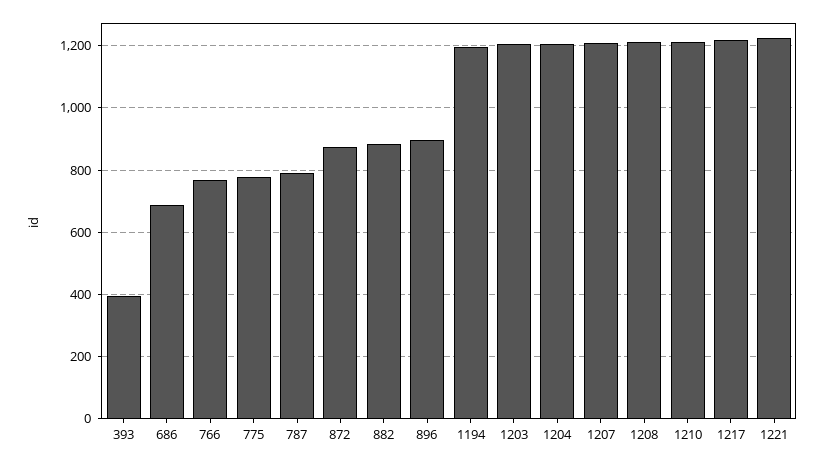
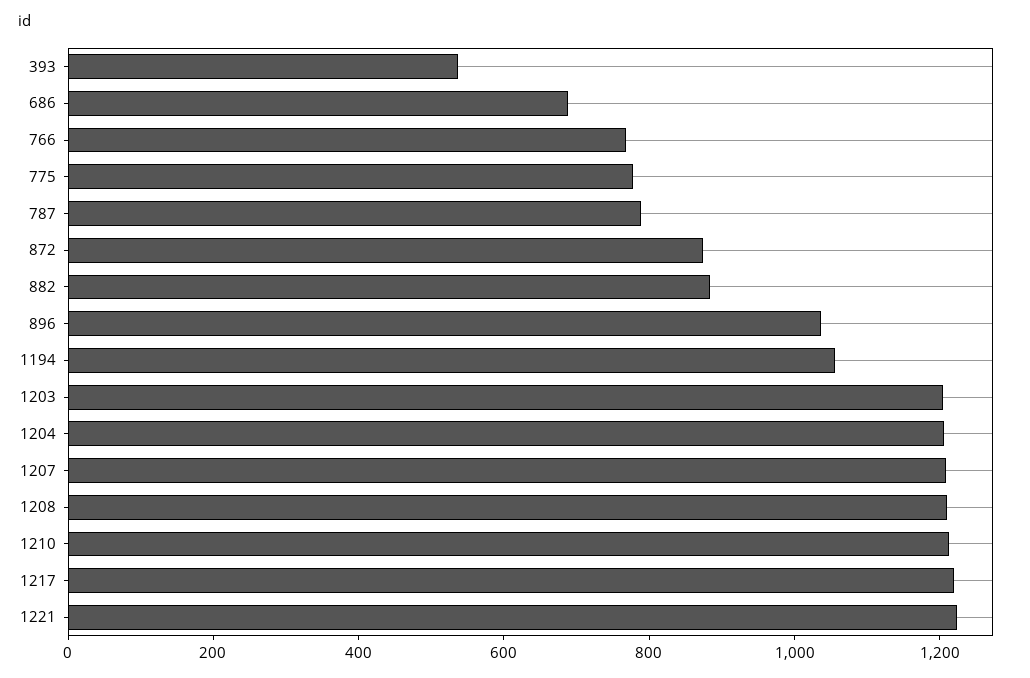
  {
-   "393": 400,
+   "393": 550,
    "686": 680,
    "766": 760,
    "775": 780,
    "787": 780,
    "872": 880,
    "882": 880,
-   "896": 900,
+   "896": 1050,
-   "1194": 1200,
+   "1194": 1050,
    "1203": 1200,
    "1204": 1200,
    "1207": 1200,
    "1208": 1220,
    "1210": 1220,
    "1217": 1220,
    "1221": 1220
  }

